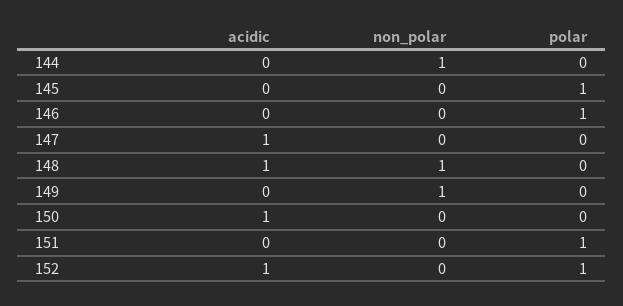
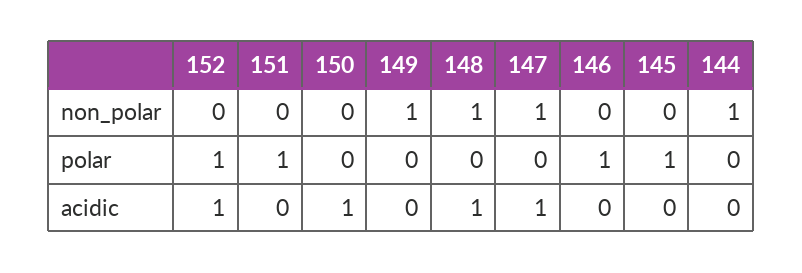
  {
    "acidic": {
      "144": 0,
      "145": 0,
      "146": 0,
      "147": 1,
      "148": 1,
      "149": 0,
      "150": 1,
      "151": 0,
      "152": 1
    },
    "non_polar": {
      "144": 1,
      "145": 0,
      "146": 0,
-     "147": 0,
+     "147": 1,
      "148": 1,
      "149": 1,
      "150": 0,
      "151": 0,
      "152": 0
    },
    "polar": {
      "144": 0,
      "145": 1,
      "146": 1,
      "147": 0,
      "148": 0,
      "149": 0,
      "150": 0,
      "151": 1,
      "152": 1
    }
  }

